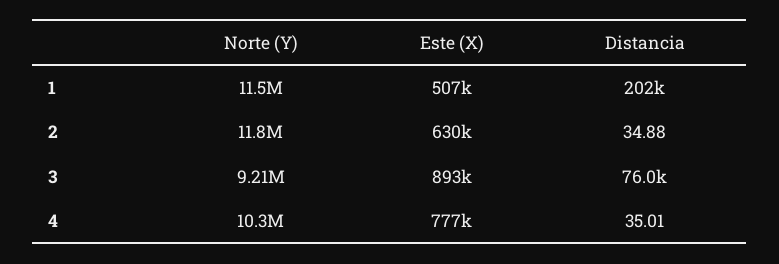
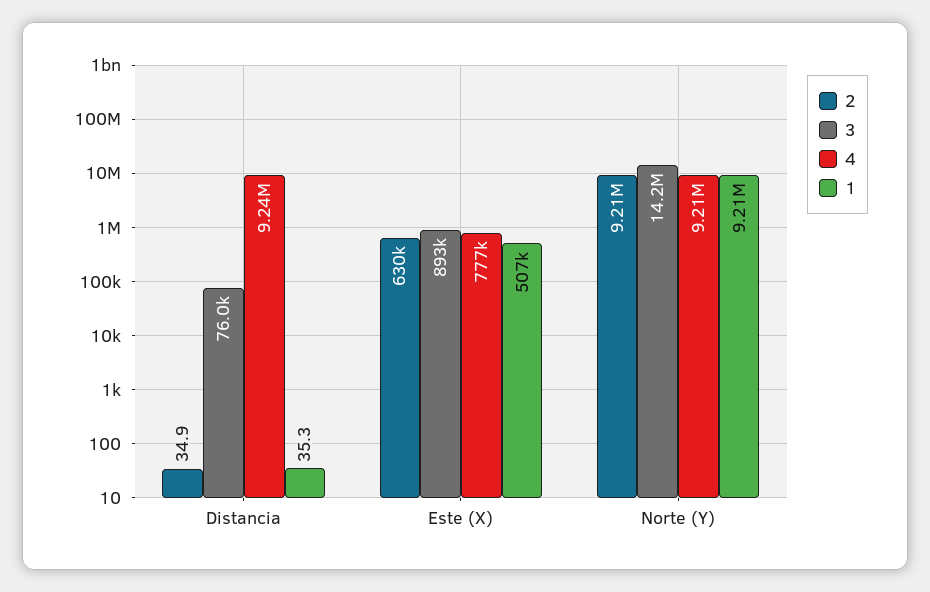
  {
    "1": {
-     "Norte (Y)": 11500000,
+     "Norte (Y)": 9210000,
      "Este (X)": 507000,
-     "Distancia": 202000
+     "Distancia": 35.3
    },
    "2": {
-     "Norte (Y)": 11800000,
+     "Norte (Y)": 9210000,
      "Este (X)": 630000,
      "Distancia": 34.88
    },
    "3": {
-     "Norte (Y)": 9210000,
+     "Norte (Y)": 14200000,
      "Este (X)": 893000,
      "Distancia": 76000
    },
    "4": {
-     "Norte (Y)": 10300000,
+     "Norte (Y)": 9210000,
      "Este (X)": 777000,
-     "Distancia": 35.01
+     "Distancia": 9240000
    }
  }

